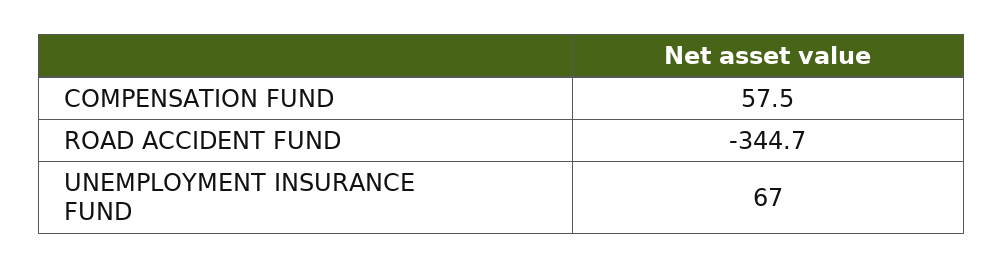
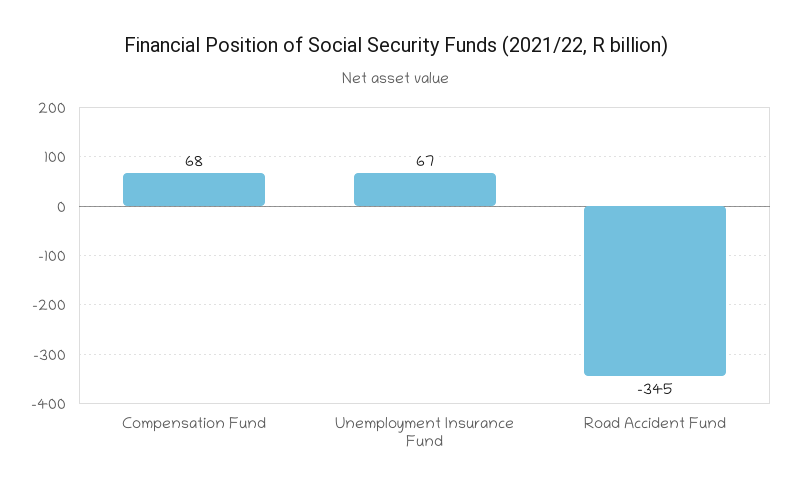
  {
-   "COMPENSATION FUND": 57.5,
+   "COMPENSATION FUND": 68,
    "ROAD ACCIDENT FUND": -344.7,
    "UNEMPLOYMENT INSURANCE FUND": 67
  }

